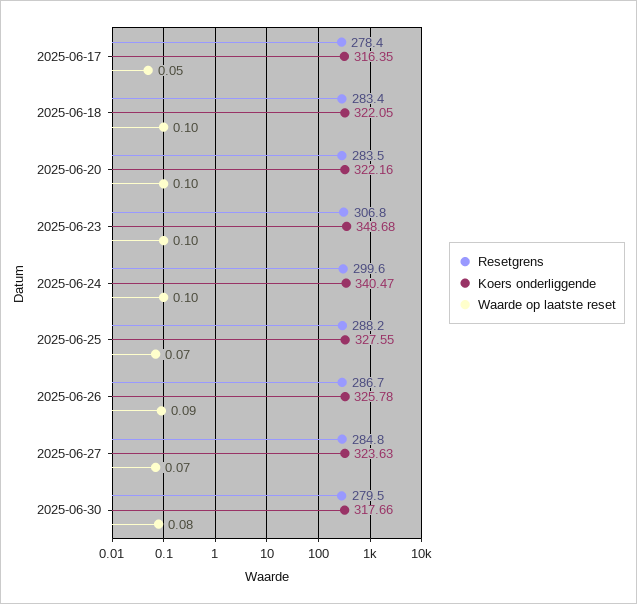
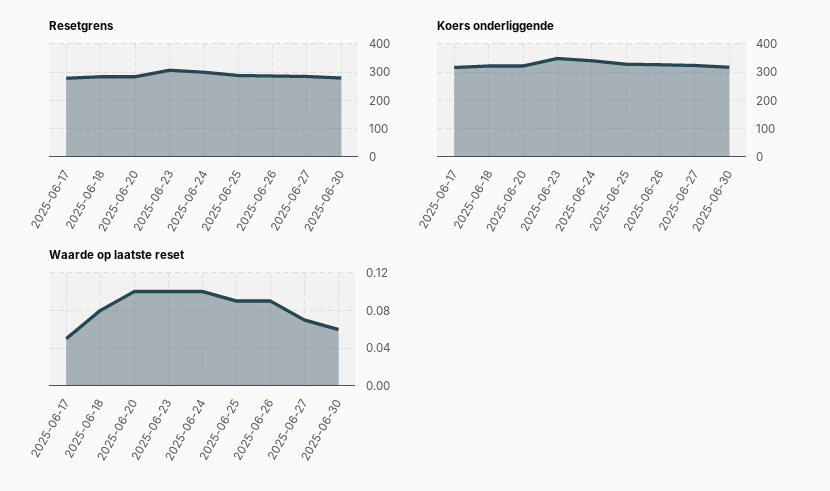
  {
    "Resetgrens": {
      "2025-06-17": 278.4,
      "2025-06-18": 283.4,
      "2025-06-20": 283.5,
      "2025-06-23": 306.8,
      "2025-06-24": 299.6,
      "2025-06-25": 288.2,
      "2025-06-26": 286.7,
      "2025-06-27": 284.8,
      "2025-06-30": 279.5
    },
    "Koers onderliggende": {
      "2025-06-17": 316.35,
      "2025-06-18": 322.05,
      "2025-06-20": 322.16,
      "2025-06-23": 348.68,
      "2025-06-24": 340.47,
      "2025-06-25": 327.55,
      "2025-06-26": 325.78,
      "2025-06-27": 323.63,
      "2025-06-30": 317.66
    },
    "Waarde op laatste reset": {
      "2025-06-17": 0.05,
-     "2025-06-18": 0.1,
+     "2025-06-18": 0.08,
      "2025-06-20": 0.1,
      "2025-06-23": 0.1,
      "2025-06-24": 0.1,
-     "2025-06-25": 0.07,
+     "2025-06-25": 0.09,
      "2025-06-26": 0.09,
      "2025-06-27": 0.07,
-     "2025-06-30": 0.08
+     "2025-06-30": 0.06
    }
  }

